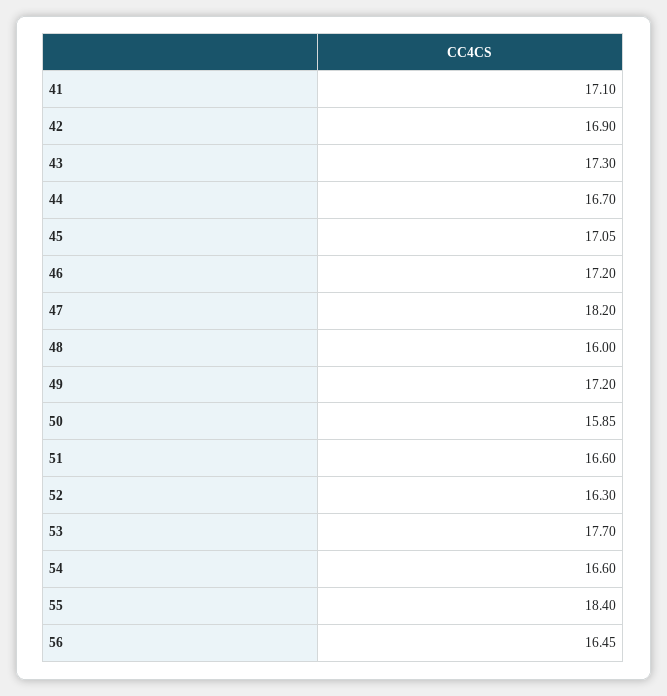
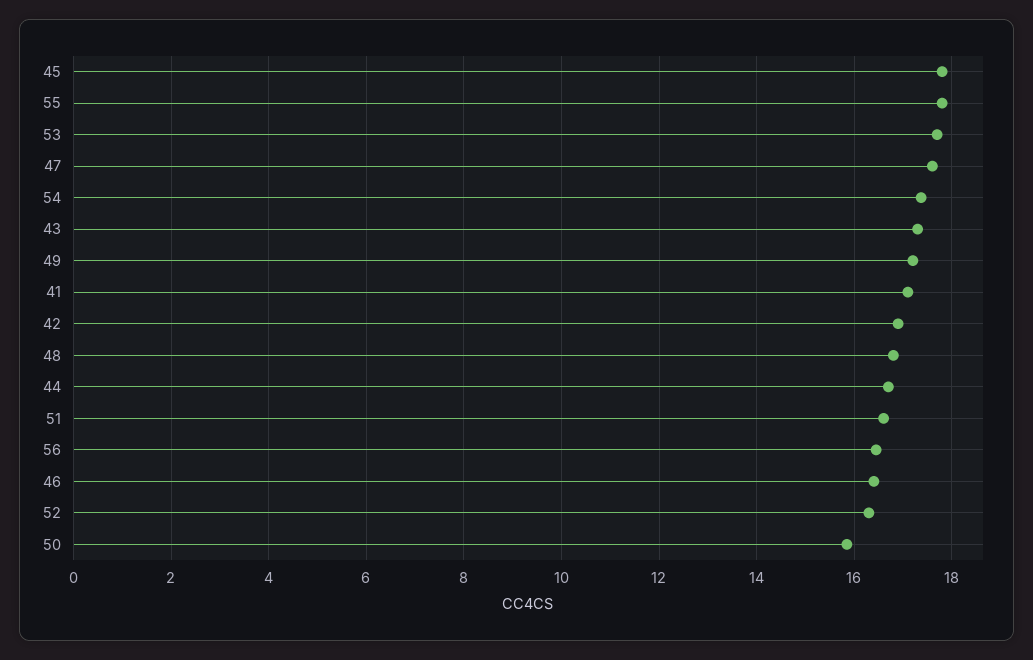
  {
    "41": 17.1,
    "42": 16.9,
    "43": 17.3,
    "44": 16.7,
-   "45": 17.05,
+   "45": 17.8,
-   "46": 17.2,
+   "46": 16.4,
-   "47": 18.2,
+   "47": 17.6,
-   "48": 16,
+   "48": 16.8,
    "49": 17.2,
    "50": 15.85,
    "51": 16.6,
    "52": 16.3,
    "53": 17.7,
-   "54": 16.6,
+   "54": 17.4,
-   "55": 18.4,
+   "55": 17.8,
    "56": 16.45
  }

